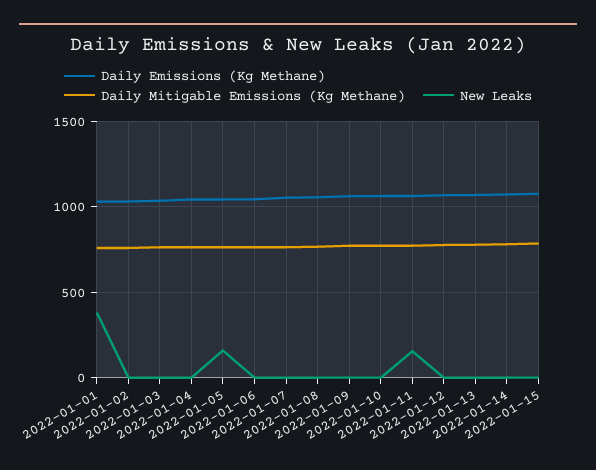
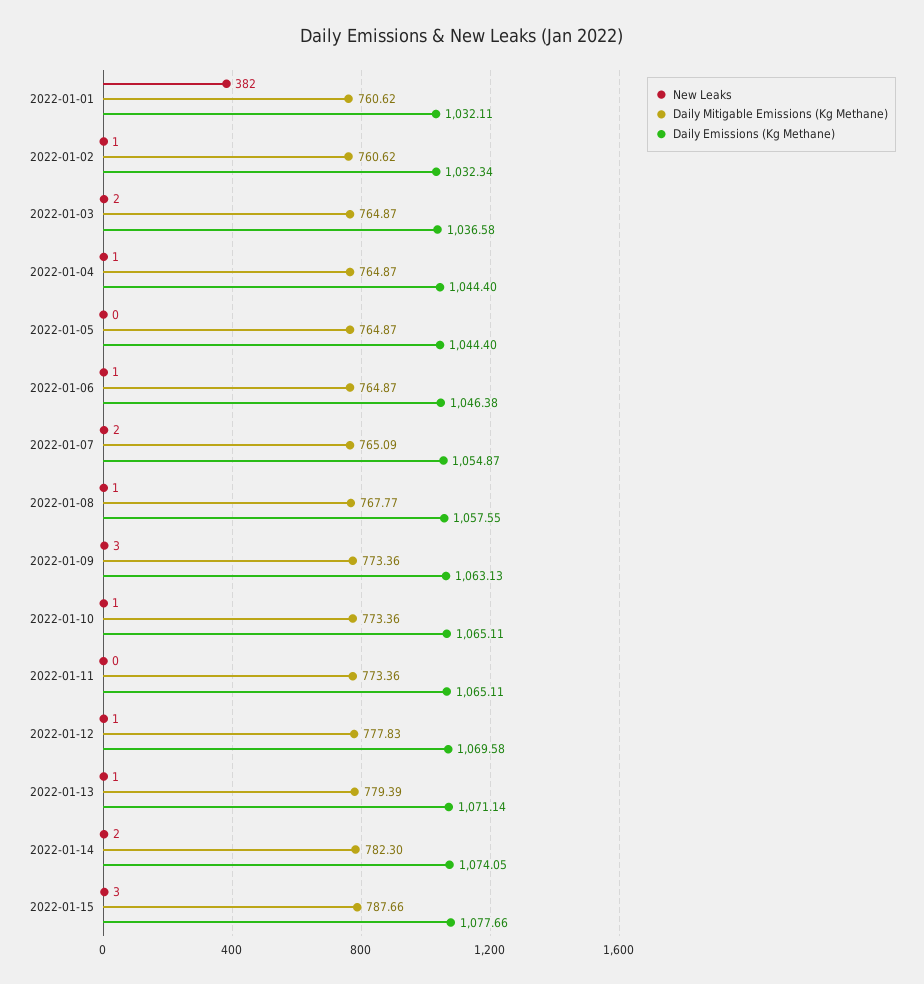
  {
    "Daily Emissions (Kg Methane)": {
      "2022-01-01": 1032.11,
      "2022-01-02": 1032.34,
      "2022-01-03": 1036.58,
      "2022-01-04": 1044.4,
      "2022-01-05": 1044.4,
      "2022-01-06": 1046.38,
      "2022-01-07": 1054.87,
      "2022-01-08": 1057.55,
      "2022-01-09": 1063.13,
      "2022-01-10": 1065.11,
      "2022-01-11": 1065.11,
      "2022-01-12": 1069.58,
      "2022-01-13": 1071.14,
      "2022-01-14": 1074.05,
      "2022-01-15": 1077.66
    },
    "Daily Mitigable Emissions (Kg Methane)": {
      "2022-01-01": 760.62,
      "2022-01-02": 760.62,
      "2022-01-03": 764.87,
      "2022-01-04": 764.87,
      "2022-01-05": 764.87,
      "2022-01-06": 764.87,
      "2022-01-07": 765.09,
      "2022-01-08": 767.77,
      "2022-01-09": 773.36,
      "2022-01-10": 773.36,
      "2022-01-11": 773.36,
      "2022-01-12": 777.83,
      "2022-01-13": 779.39,
      "2022-01-14": 782.3,
      "2022-01-15": 787.66
    },
    "New Leaks": {
      "2022-01-01": 382,
      "2022-01-02": 1,
      "2022-01-03": 2,
      "2022-01-04": 1,
-     "2022-01-05": 150,
+     "2022-01-05": 0,
      "2022-01-06": 1,
      "2022-01-07": 2,
      "2022-01-08": 1,
      "2022-01-09": 3,
      "2022-01-10": 1,
-     "2022-01-11": 150,
+     "2022-01-11": 0,
      "2022-01-12": 1,
      "2022-01-13": 1,
      "2022-01-14": 2,
      "2022-01-15": 3
    }
  }

